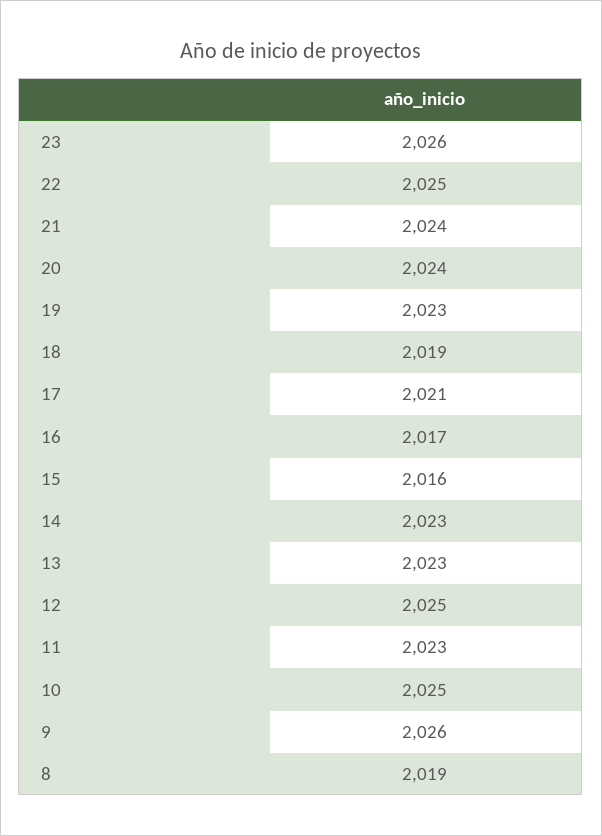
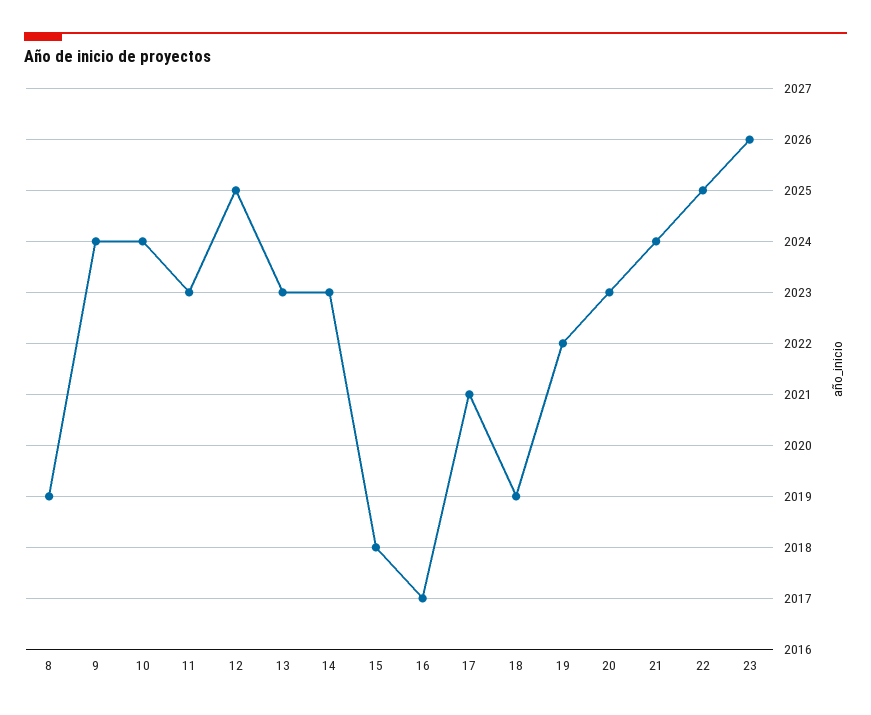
  {
    "23": 2026,
    "22": 2025,
    "21": 2024,
-   "20": 2024,
+   "20": 2023,
-   "19": 2023,
+   "19": 2022,
    "18": 2019,
    "17": 2021,
    "16": 2017,
-   "15": 2016,
+   "15": 2018,
    "14": 2023,
    "13": 2023,
    "12": 2025,
    "11": 2023,
-   "10": 2025,
+   "10": 2024,
-   "9": 2026,
+   "9": 2024,
    "8": 2019
  }

